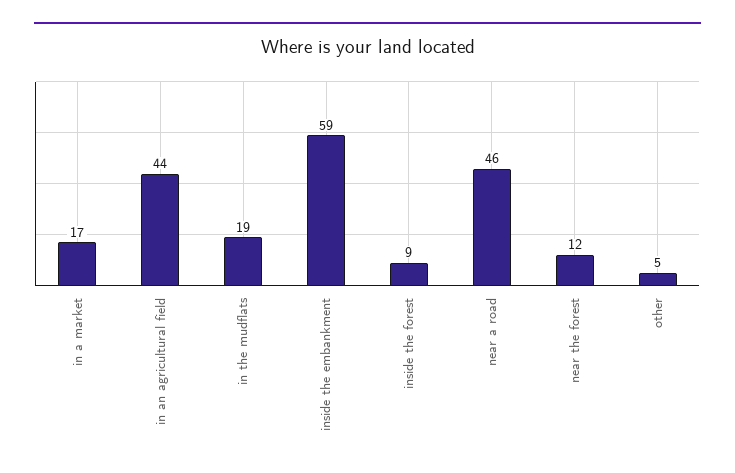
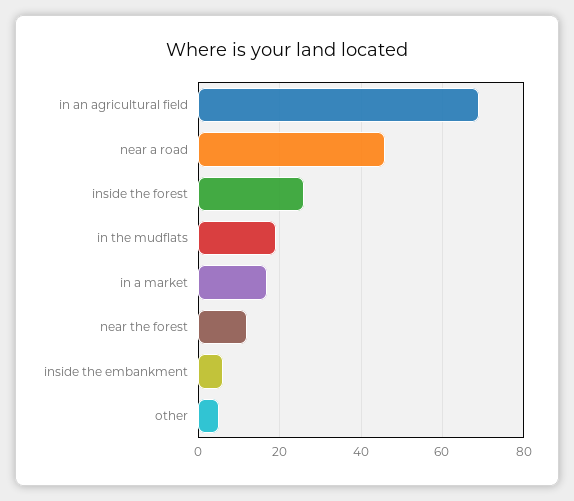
  {
    "in a market": 17,
-   "in an agricultural field": 44,
+   "in an agricultural field": 70,
    "in the mudflats": 19,
-   "inside the embankment": 59,
+   "inside the embankment": 5,
-   "inside the forest": 9,
+   "inside the forest": 25,
    "near a road": 46,
    "near the forest": 12,
    "other": 5
  }

